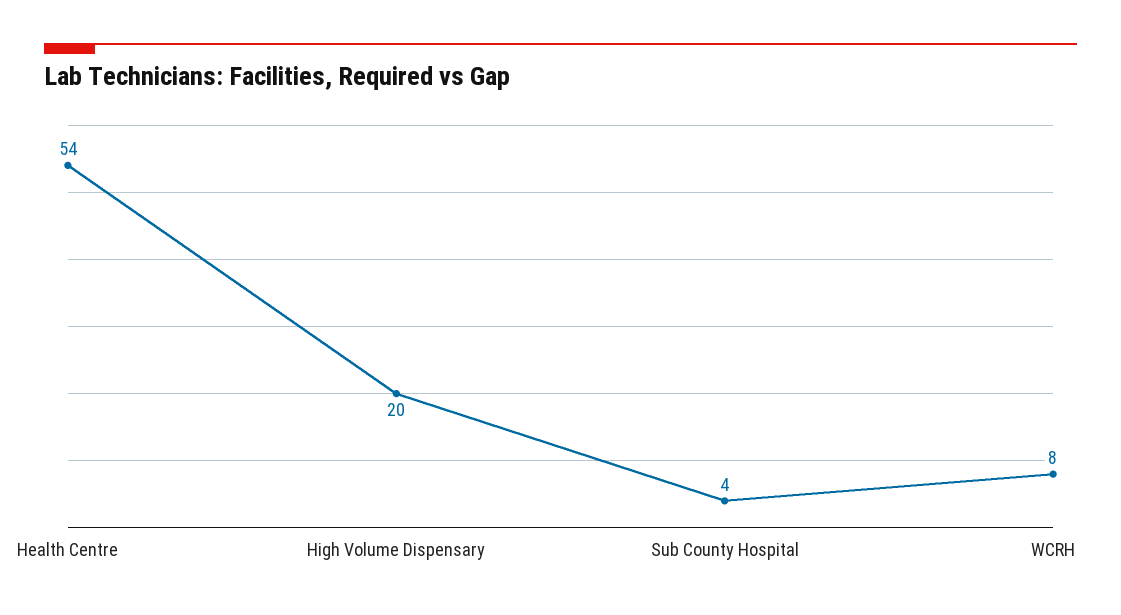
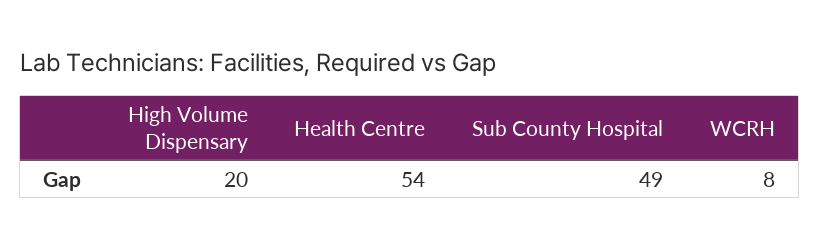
  {
    "Health Centre": 54,
    "High Volume Dispensary": 20,
-   "Sub County Hospital": 4,
+   "Sub County Hospital": 49,
    "WCRH": 8
  }

